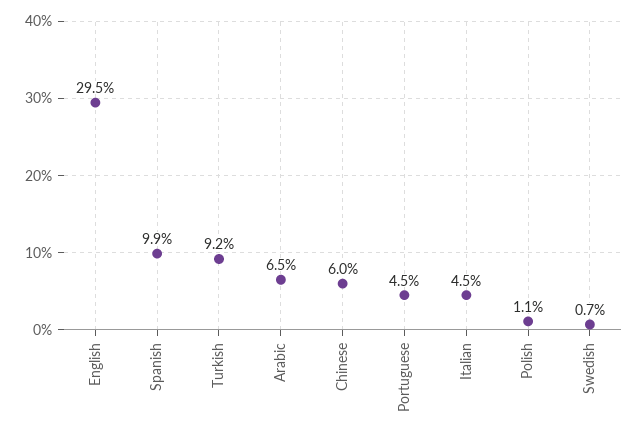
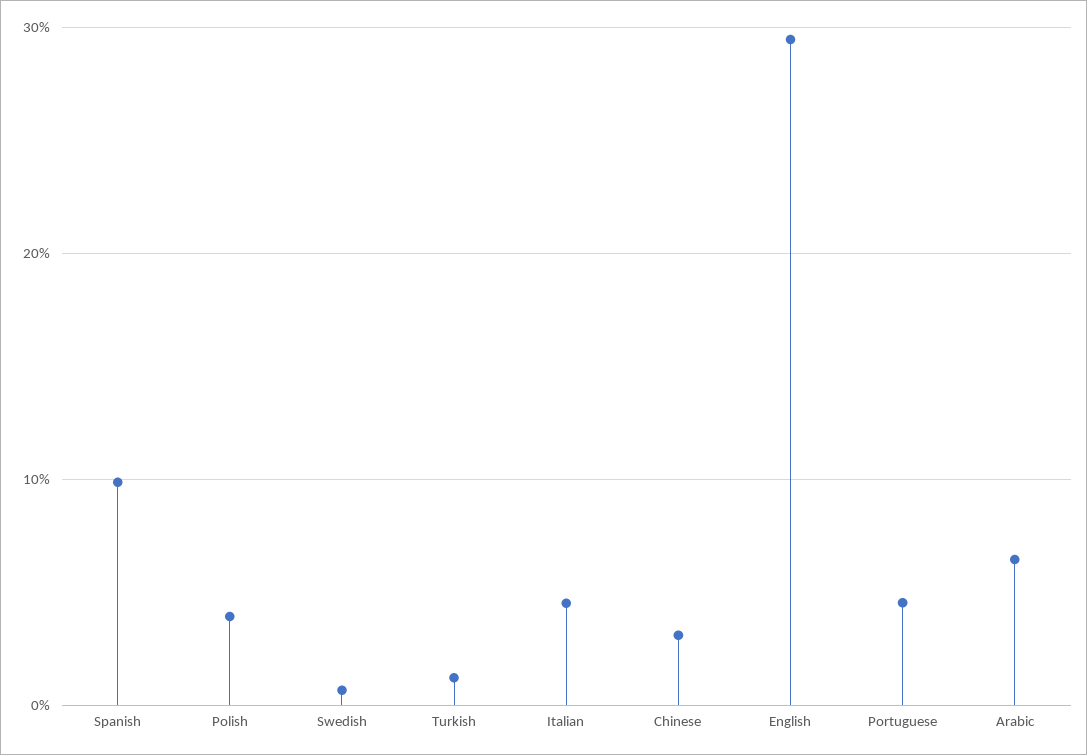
  {
    "English": 29.5,
    "Spanish": 9.9,
-   "Turkish": 9.2,
+   "Turkish": 1,
    "Arabic": 6.5,
-   "Chinese": 6,
+   "Chinese": 3,
    "Portuguese": 4.5,
    "Italian": 4.5,
-   "Polish": 1.1,
+   "Polish": 4,
    "Swedish": 0.7
  }

